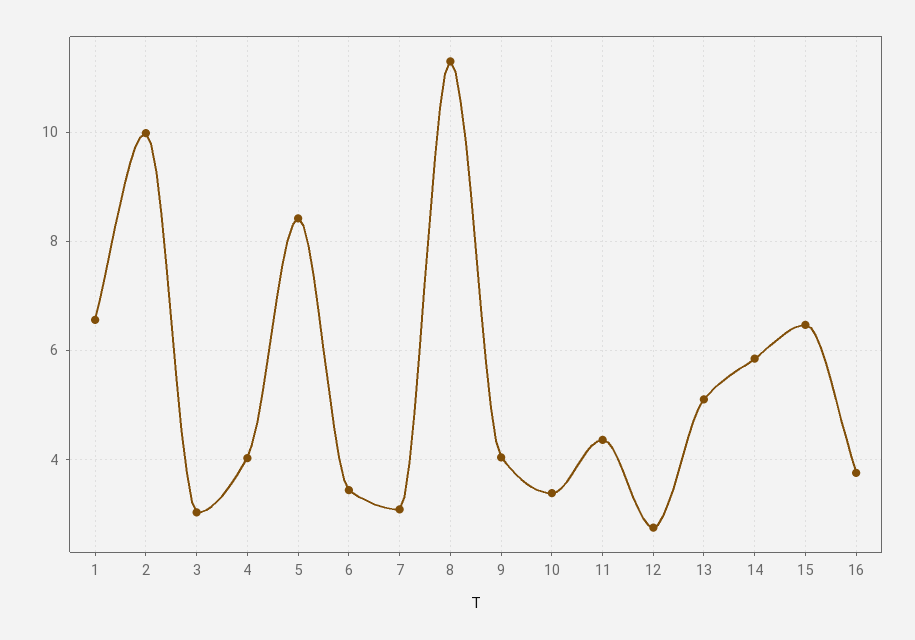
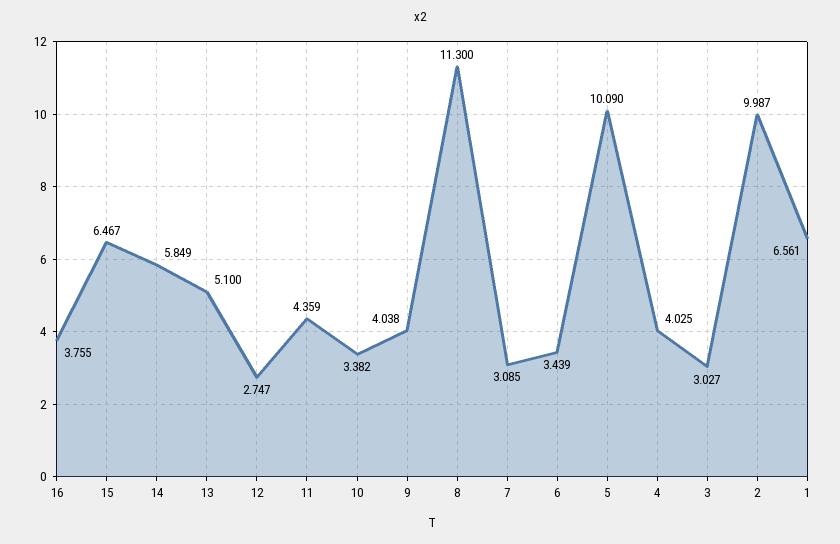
  {
    "1": 6.561,
    "2": 9.987,
    "3": 3.027,
    "4": 4.025,
-   "5": 8.4,
+   "5": 10.09,
    "6": 3.439,
    "7": 3.085,
    "8": 11.3,
    "9": 4.038,
    "10": 3.382,
    "11": 4.359,
    "12": 2.747,
    "13": 5.1,
    "14": 5.849,
    "15": 6.467,
    "16": 3.755
  }

